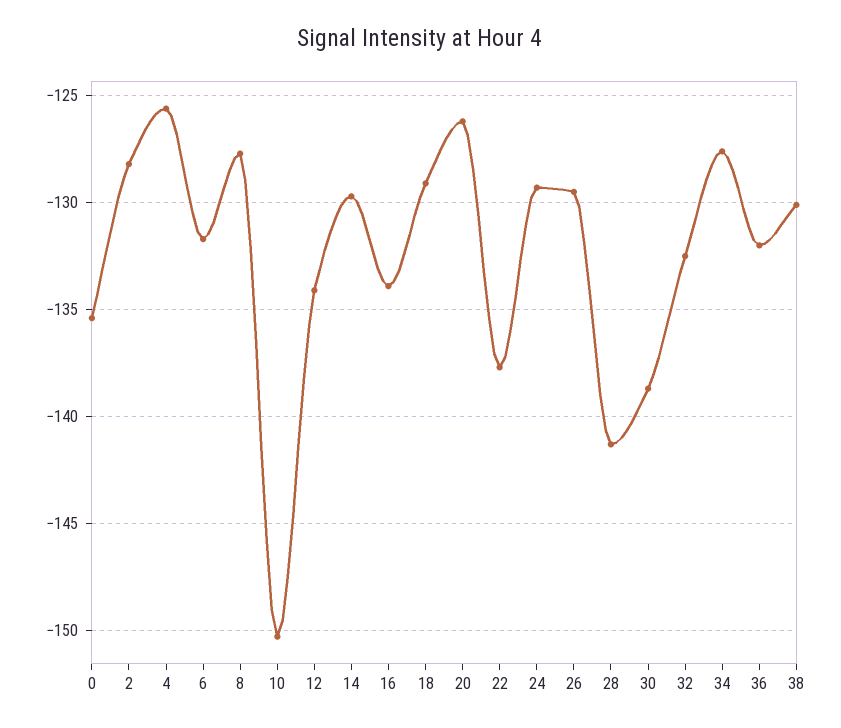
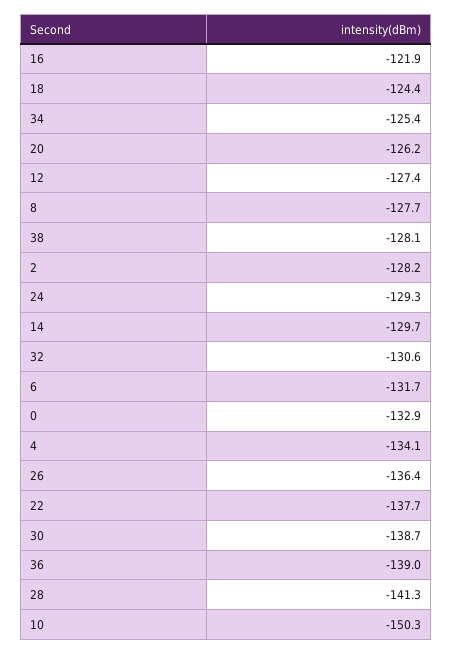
  {
-   "0": -135.5,
+   "0": -132.9,
    "2": -128.2,
-   "4": -125.5,
+   "4": -134.1,
    "6": -131.7,
    "8": -127.7,
    "10": -150.3,
-   "12": -134,
+   "12": -127.4,
    "14": -129.7,
-   "16": -134,
+   "16": -121.9,
-   "18": -129,
+   "18": -124.4,
    "20": -126.2,
    "22": -137.7,
    "24": -129.3,
-   "26": -129.5,
+   "26": -136.4,
    "28": -141.3,
    "30": -138.7,
-   "32": -132.5,
+   "32": -130.6,
-   "34": -127.5,
+   "34": -125.4,
-   "36": -132,
+   "36": -139,
-   "38": -130
+   "38": -128.1
  }

